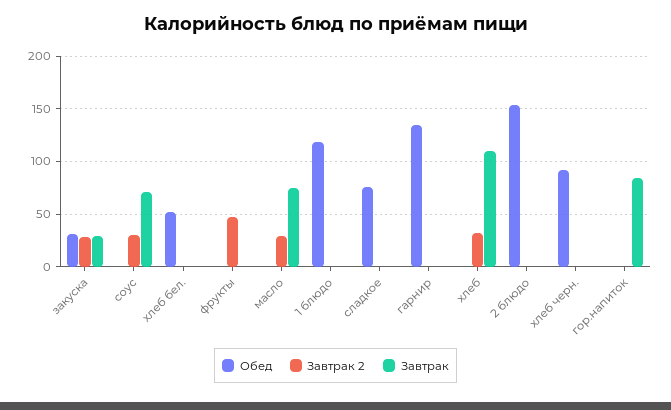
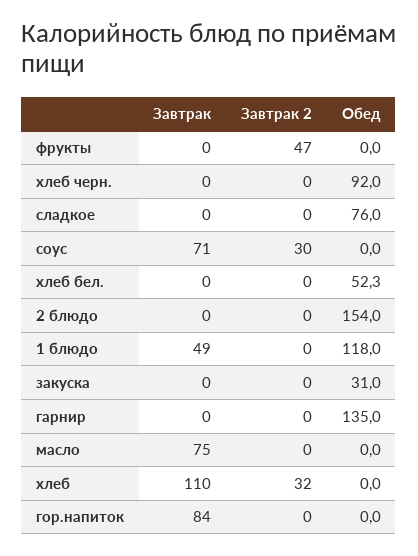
  {
    "Обед": {
      "закуска": 31,
      "соус": 0,
      "хлеб бел.": 52.3,
      "фрукты": 0,
      "масло": 0,
      "1 блюдо": 118,
      "сладкое": 76,
      "гарнир": 135,
      "хлеб": 0,
      "2 блюдо": 154,
      "хлеб черн.": 92,
      "гор.напиток": 0
    },
    "Завтрак 2": {
-     "закуска": 30,
+     "закуска": 0,
      "соус": 30,
      "хлеб бел.": 0,
      "фрукты": 47,
-     "масло": 30,
+     "масло": 0,
      "1 блюдо": 0,
      "сладкое": 0,
      "гарнир": 0,
      "хлеб": 32,
      "2 блюдо": 0,
      "хлеб черн.": 0,
      "гор.напиток": 0
    },
    "Завтрак": {
-     "закуска": 30,
+     "закуска": 0,
      "соус": 71,
      "хлеб бел.": 0,
      "фрукты": 0,
      "масло": 75,
-     "1 блюдо": 0,
+     "1 блюдо": 49,
      "сладкое": 0,
      "гарнир": 0,
      "хлеб": 110,
      "2 блюдо": 0,
      "хлеб черн.": 0,
      "гор.напиток": 84
    }
  }

